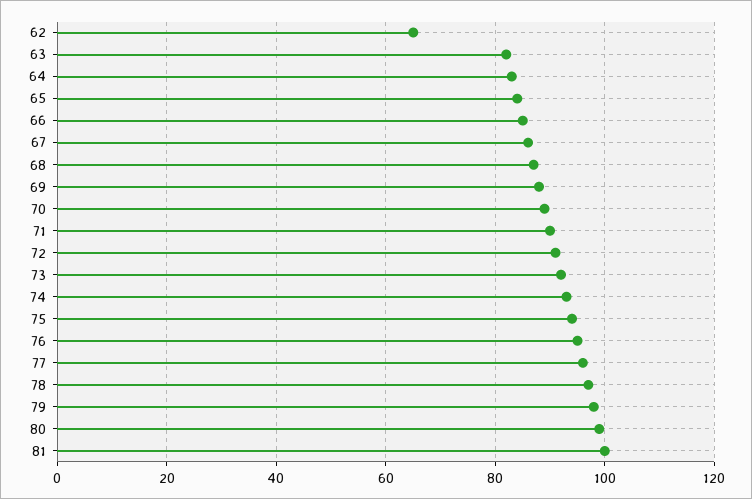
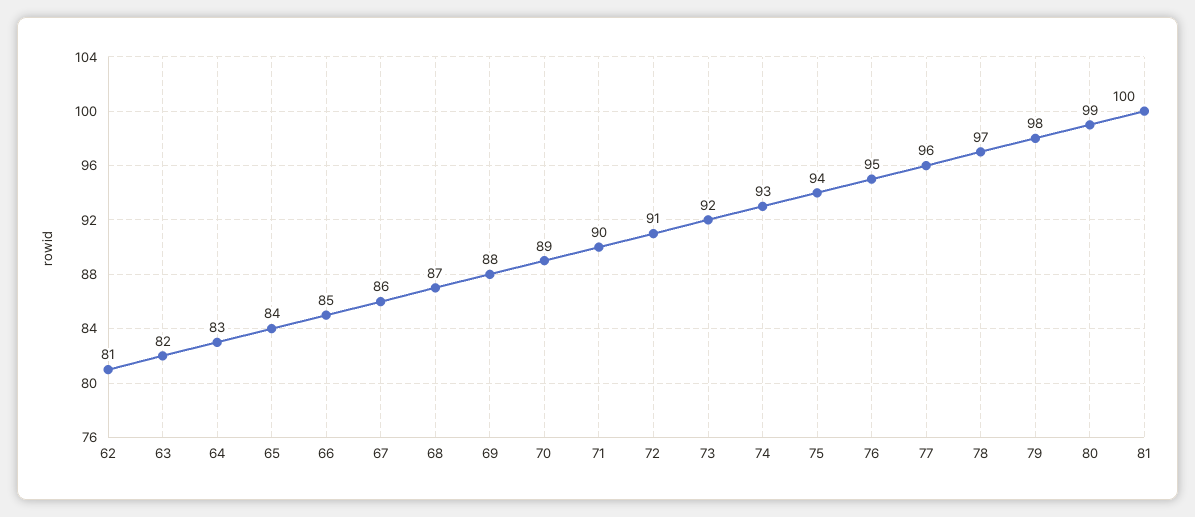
  {
-   "62": 65,
+   "62": 81,
    "63": 82,
    "64": 83,
    "65": 84,
    "66": 85,
    "67": 86,
    "68": 87,
    "69": 88,
    "70": 89,
    "71": 90,
    "72": 91,
    "73": 92,
    "74": 93,
    "75": 94,
    "76": 95,
    "77": 96,
    "78": 97,
    "79": 98,
    "80": 99,
    "81": 100
  }

